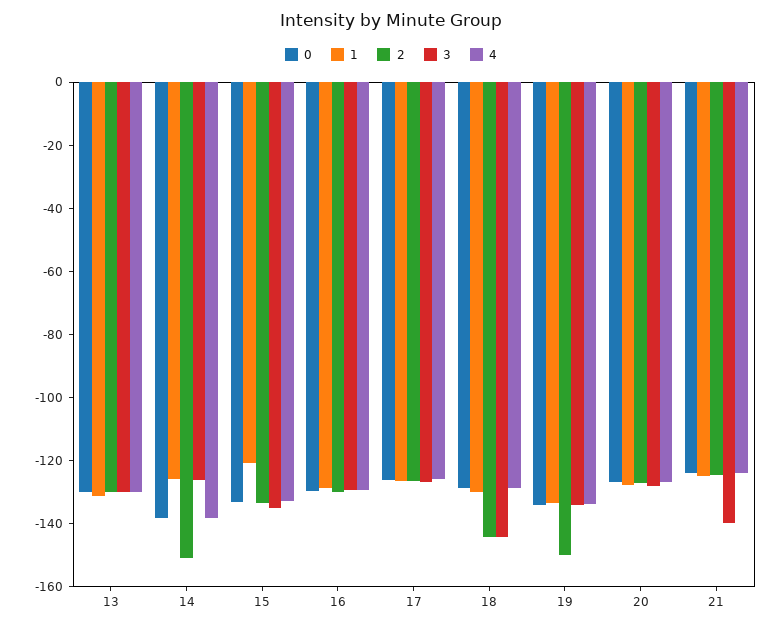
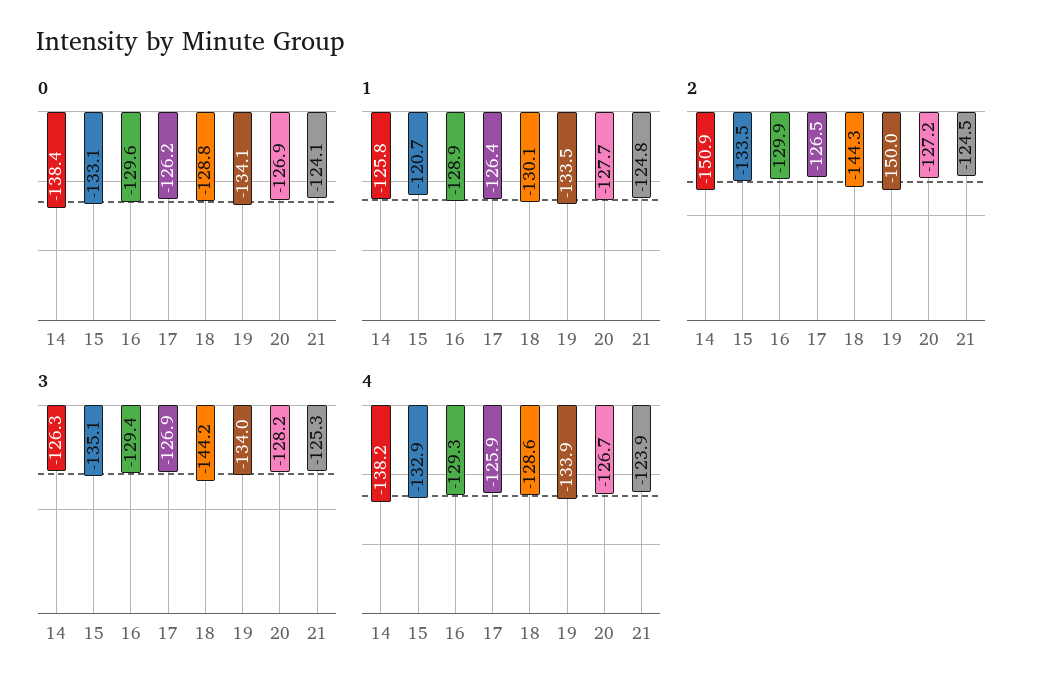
  {
    "0": {
-     "13": -130,
      "14": -138.4,
      "15": -133.1,
      "16": -129.6,
      "17": -126.2,
      "18": -128.8,
      "19": -134.1,
      "20": -126.9,
      "21": -124.1
    },
    "1": {
-     "13": -130,
      "14": -125.8,
      "15": -120.7,
      "16": -128.9,
      "17": -126.4,
      "18": -130.1,
      "19": -133.5,
      "20": -127.7,
      "21": -124.8
    },
    "2": {
-     "13": -130,
      "14": -150.9,
      "15": -133.5,
      "16": -129.9,
      "17": -126.5,
      "18": -144.3,
      "19": -150,
      "20": -127.2,
      "21": -124.5
    },
    "3": {
-     "13": -130,
      "14": -126.3,
      "15": -135.1,
      "16": -129.4,
      "17": -126.9,
      "18": -144.2,
      "19": -134,
      "20": -128.2,
-     "21": -140
+     "21": -125.3
    },
    "4": {
-     "13": -130,
      "14": -138.2,
      "15": -132.9,
      "16": -129.3,
      "17": -125.9,
      "18": -128.6,
      "19": -133.9,
      "20": -126.7,
      "21": -123.9
    }
  }

